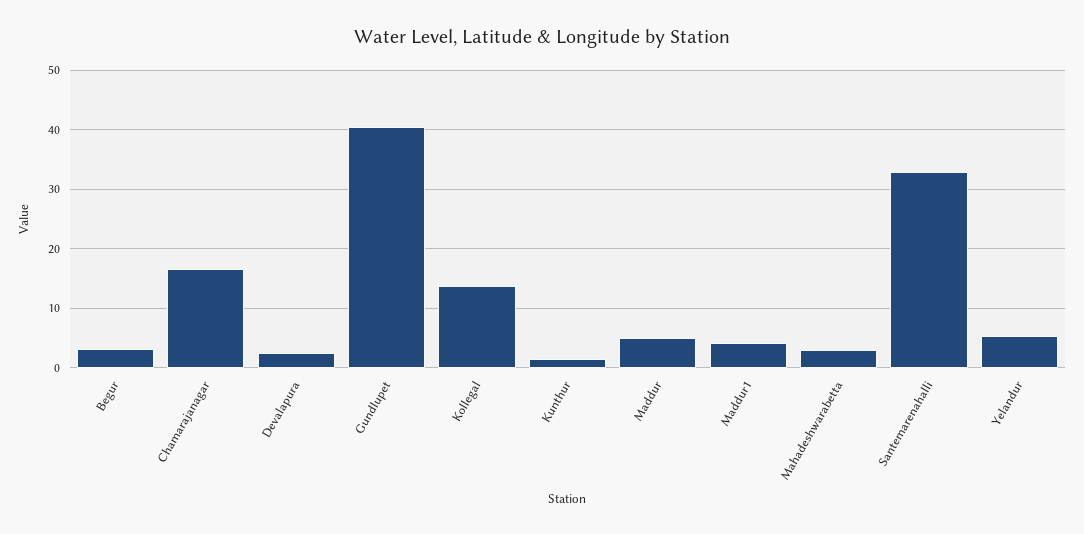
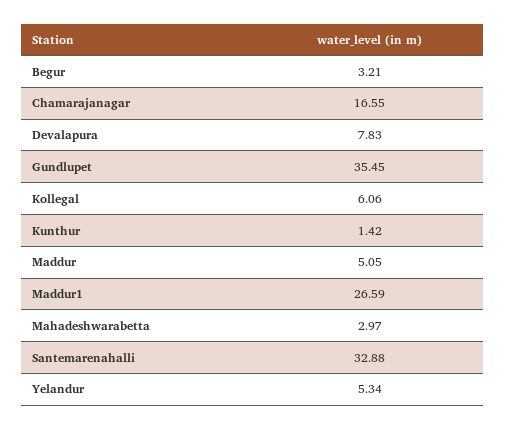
  {
    "Begur": 3.21,
    "Chamarajanagar": 16.55,
-   "Devalapura": 2,
+   "Devalapura": 7.83,
-   "Gundlupet": 40,
+   "Gundlupet": 35.45,
-   "Kollegal": 14,
+   "Kollegal": 6.06,
    "Kunthur": 1.42,
    "Maddur": 5.05,
-   "Maddur1": 4,
+   "Maddur1": 26.59,
    "Mahadeshwarabetta": 2.97,
    "Santemarenahalli": 32.88,
    "Yelandur": 5.34
  }

